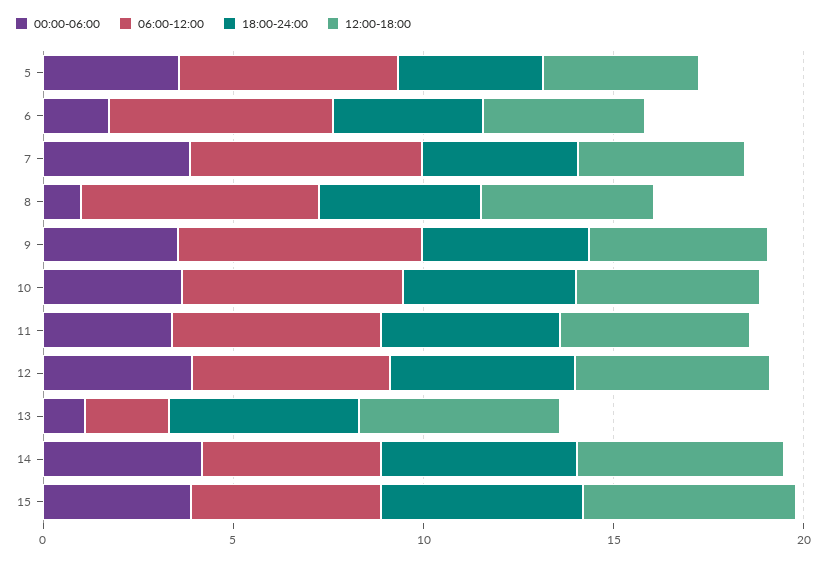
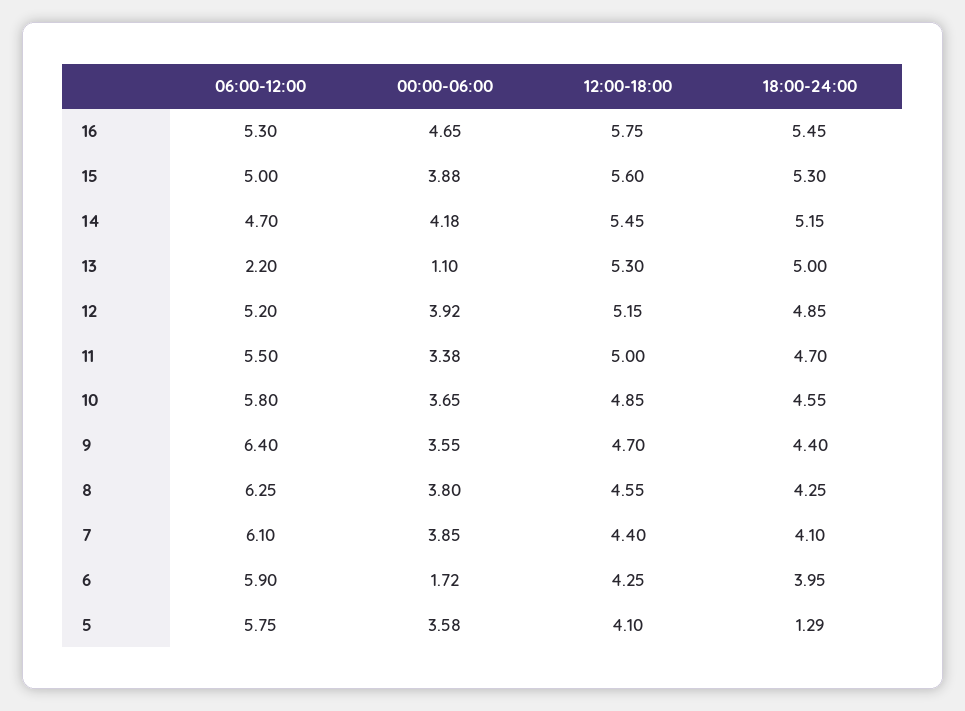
  {
    "00:00-06:00": {
      "5": 3.58,
      "6": 1.72,
      "7": 3.85,
-     "8": 1,
+     "8": 3.8,
      "9": 3.55,
      "10": 3.65,
      "11": 3.38,
      "12": 3.92,
      "13": 1.1,
      "14": 4.18,
-     "15": 3.88
+     "15": 3.88,
+     "16": 4.65
    },
    "06:00-12:00": {
      "5": 5.75,
      "6": 5.9,
      "7": 6.1,
      "8": 6.25,
      "9": 6.4,
      "10": 5.8,
      "11": 5.5,
      "12": 5.2,
      "13": 2.2,
      "14": 4.7,
-     "15": 5
+     "15": 5,
+     "16": 5.3
    },
    "18:00-24:00": {
-     "5": 4,
+     "5": 1.29,
      "6": 3.95,
      "7": 4.1,
      "8": 4.25,
      "9": 4.4,
      "10": 4.55,
      "11": 4.7,
      "12": 4.85,
      "13": 5,
      "14": 5.15,
-     "15": 5.3
+     "15": 5.3,
+     "16": 5.45
    },
    "12:00-18:00": {
      "5": 4.1,
      "6": 4.25,
      "7": 4.4,
      "8": 4.55,
      "9": 4.7,
      "10": 4.85,
      "11": 5,
      "12": 5.15,
      "13": 5.3,
      "14": 5.45,
-     "15": 5.6
+     "15": 5.6,
+     "16": 5.75
    }
  }

